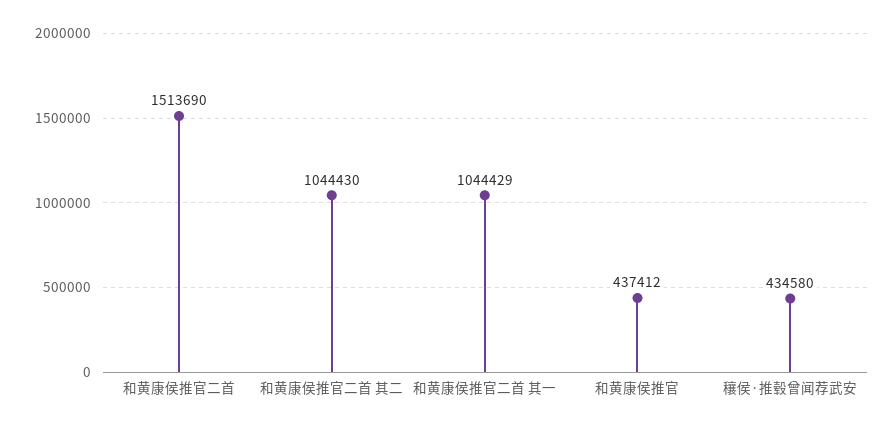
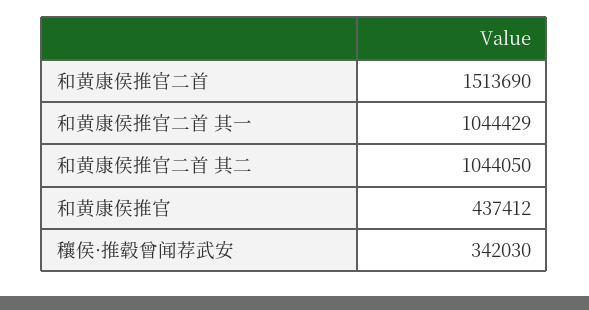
  {
    "和黄康侯推官二首": 1513690,
-   "和黄康侯推官二首 其二": 1044430,
+   "和黄康侯推官二首 其二": 1044050,
    "和黄康侯推官二首 其一": 1044429,
    "和黄康侯推官": 437412,
-   "穰侯·推毂曾闻荐武安": 434580
+   "穰侯·推毂曾闻荐武安": 342030
  }

